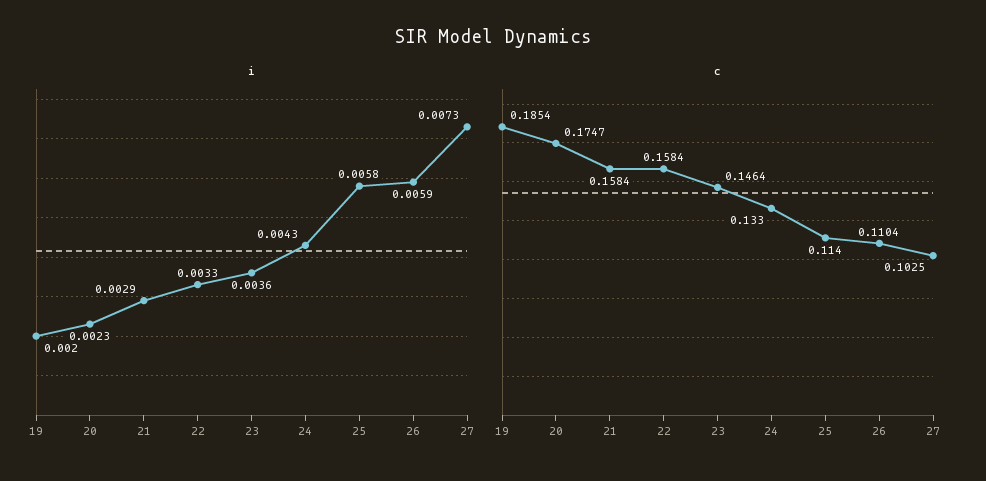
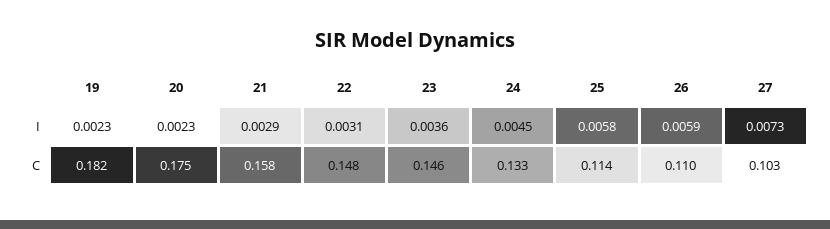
  {
    "i": {
-     "19": 0.002,
+     "19": 0.0023,
      "20": 0.0023,
      "21": 0.0029,
-     "22": 0.0033,
+     "22": 0.0031,
      "23": 0.0036,
-     "24": 0.0043,
+     "24": 0.0045,
      "25": 0.0058,
      "26": 0.0059,
      "27": 0.0073
    },
    "c": {
-     "19": 0.1854,
+     "19": 0.182,
      "20": 0.1747,
      "21": 0.1584,
-     "22": 0.1584,
+     "22": 0.148,
      "23": 0.1464,
      "24": 0.133,
      "25": 0.114,
      "26": 0.1104,
      "27": 0.1025
    }
  }

